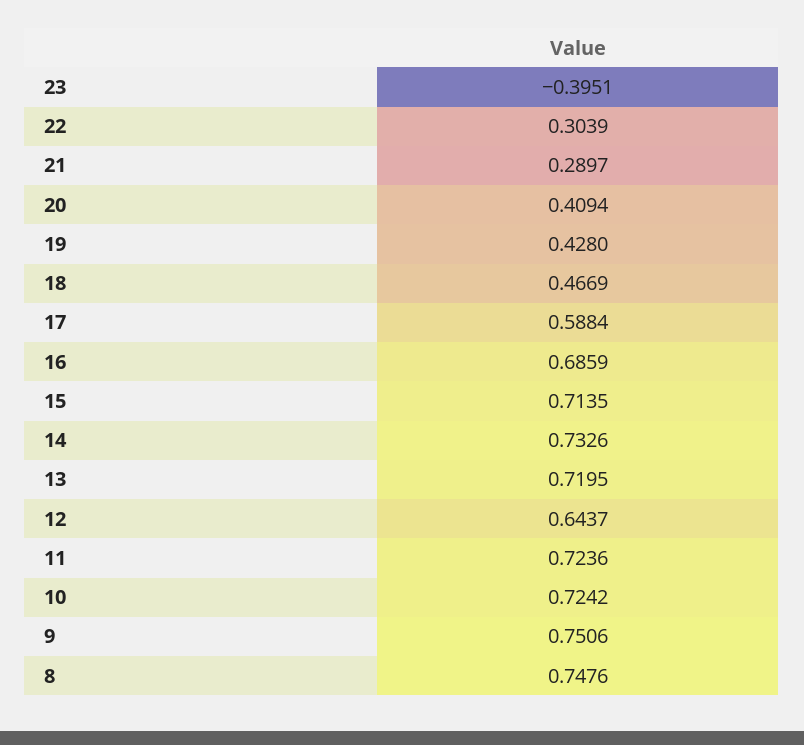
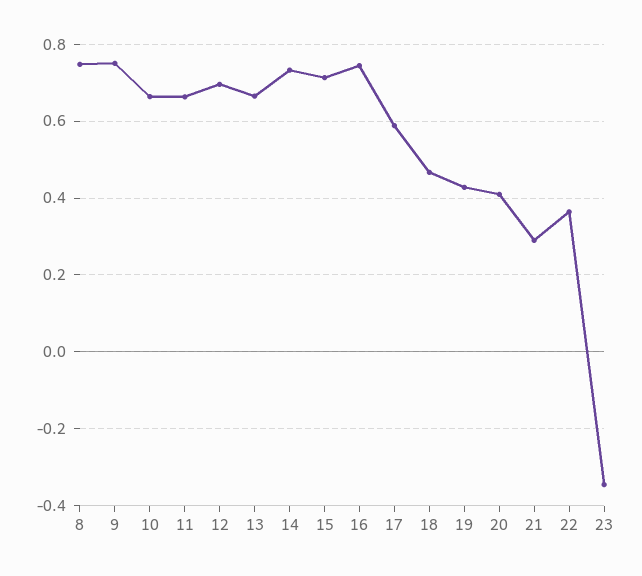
  {
-   "23": -0.3951,
+   "23": -0.34,
-   "22": 0.3039,
+   "22": 0.36,
    "21": 0.2897,
    "20": 0.4094,
    "19": 0.428,
    "18": 0.4669,
    "17": 0.5884,
-   "16": 0.6859,
+   "16": 0.74,
    "15": 0.7135,
    "14": 0.7326,
-   "13": 0.7195,
+   "13": 0.66,
-   "12": 0.6437,
+   "12": 0.7,
-   "11": 0.7236,
+   "11": 0.66,
-   "10": 0.7242,
+   "10": 0.66,
    "9": 0.7506,
    "8": 0.7476
  }

